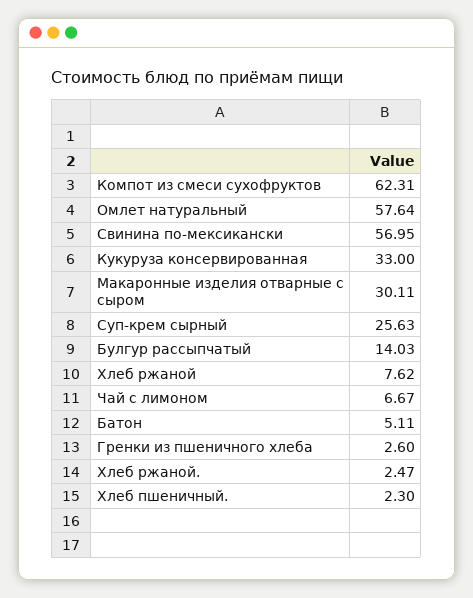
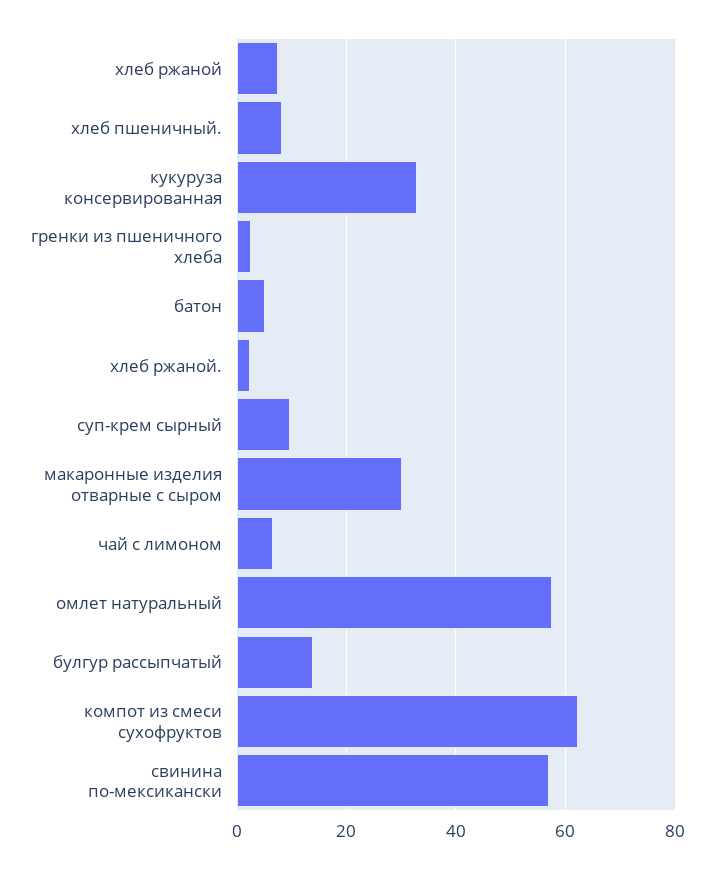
  {
    "Компот из смеси сухофруктов": 62.31,
    "Омлет натуральный": 57.64,
    "Свинина по-мексикански": 56.95,
    "Кукуруза консервированная": 33,
    "Макаронные изделия отварные с сыром": 30.11,
-   "Суп-крем сырный": 25.63,
+   "Суп-крем сырный": 10,
    "Булгур рассыпчатый": 14.03,
    "Хлеб ржаной": 7.62,
    "Чай с лимоном": 6.67,
    "Батон": 5.11,
    "Гренки из пшеничного хлеба": 2.6,
    "Хлеб ржаной.": 2.47,
-   "Хлеб пшеничный.": 2.3
+   "Хлеб пшеничный.": 8
  }

